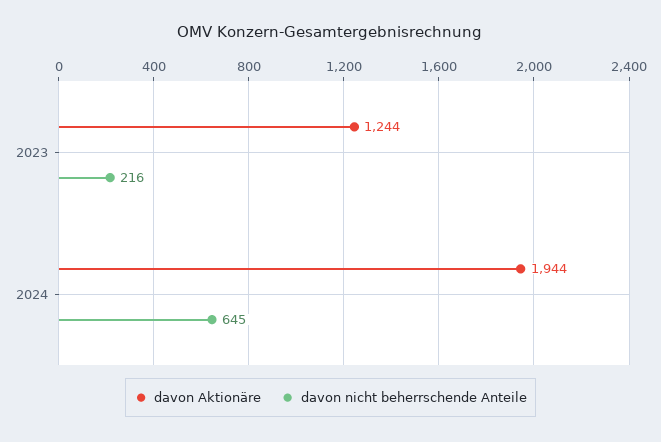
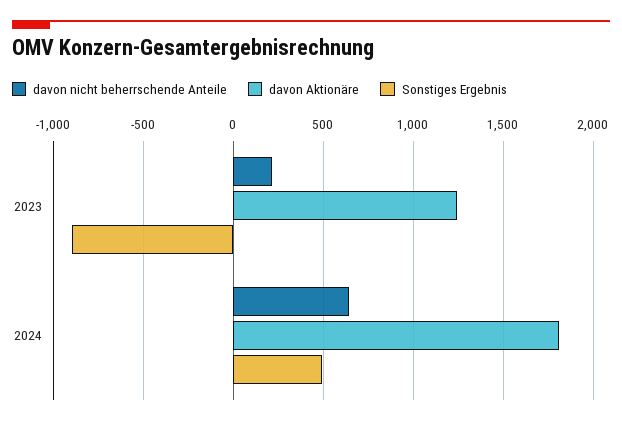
  {
    "davon Aktionäre": {
      "2023": 1244,
-     "2024": 1944
+     "2024": 1800
    },
    "davon nicht beherrschende Anteile": {
      "2023": 216,
      "2024": 645
-   }
+   },
+   "Sonstiges Ergebnis": {
+     "2023": -900,
+     "2024": 500
+   }
  }

